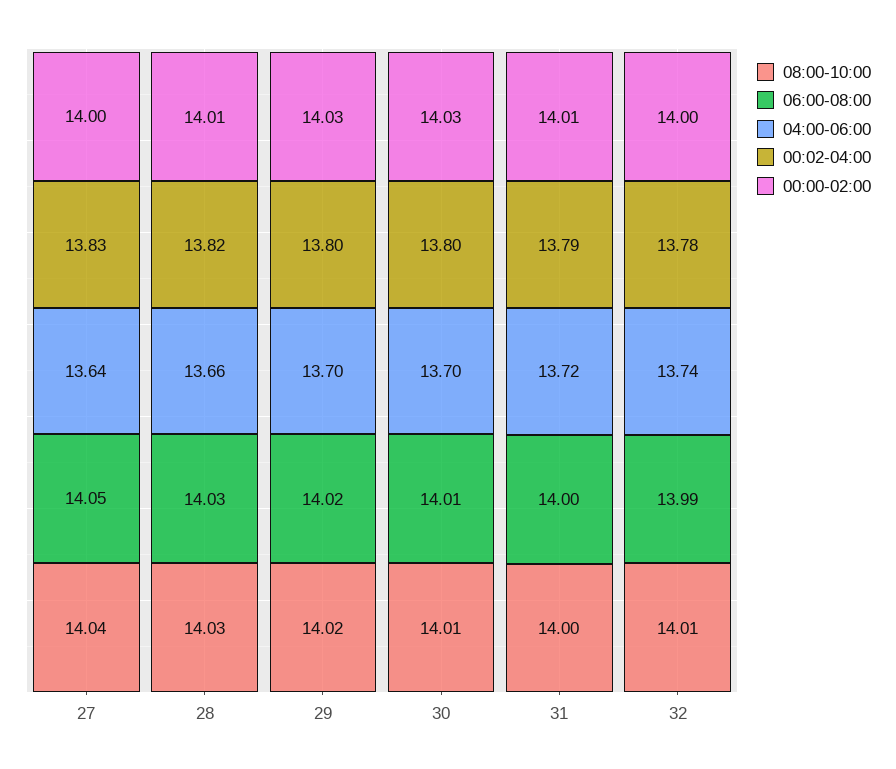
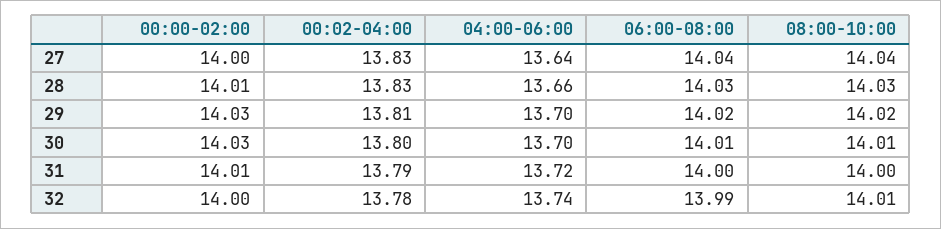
  {
    "08:00-10:00": {
      "27": 14.04,
      "28": 14.03,
      "29": 14.02,
      "30": 14.01,
      "31": 14,
      "32": 14.01
    },
    "06:00-08:00": {
-     "27": 14.05,
+     "27": 14.04,
      "28": 14.03,
      "29": 14.02,
      "30": 14.01,
      "31": 14,
      "32": 13.99
    },
    "04:00-06:00": {
      "27": 13.64,
      "28": 13.66,
      "29": 13.7,
      "30": 13.7,
      "31": 13.72,
      "32": 13.74
    },
    "00:02-04:00": {
      "27": 13.83,
-     "28": 13.82,
+     "28": 13.83,
-     "29": 13.8,
+     "29": 13.81,
      "30": 13.8,
      "31": 13.79,
      "32": 13.78
    },
    "00:00-02:00": {
      "27": 14,
      "28": 14.01,
      "29": 14.03,
      "30": 14.03,
      "31": 14.01,
      "32": 14
    }
  }

